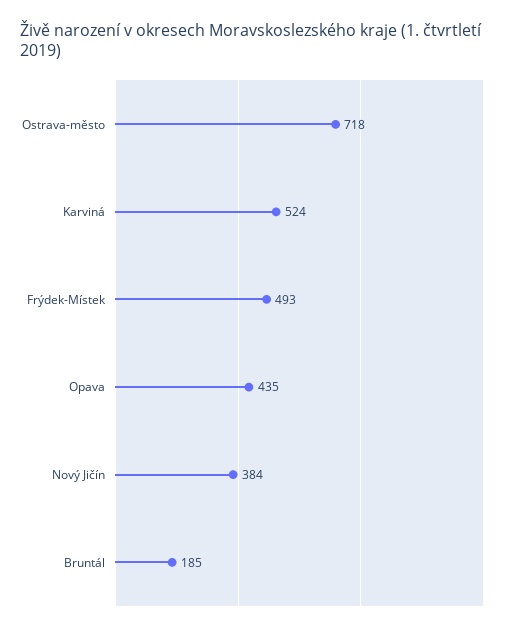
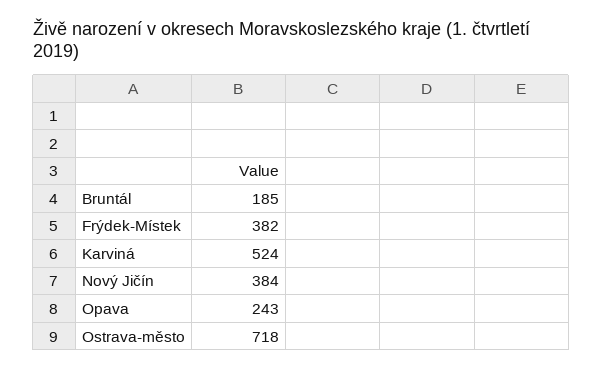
  {
    "Ostrava-město": 718,
    "Karviná": 524,
-   "Frýdek-Místek": 493,
+   "Frýdek-Místek": 382,
-   "Opava": 435,
+   "Opava": 243,
    "Nový Jičín": 384,
    "Bruntál": 185
  }

